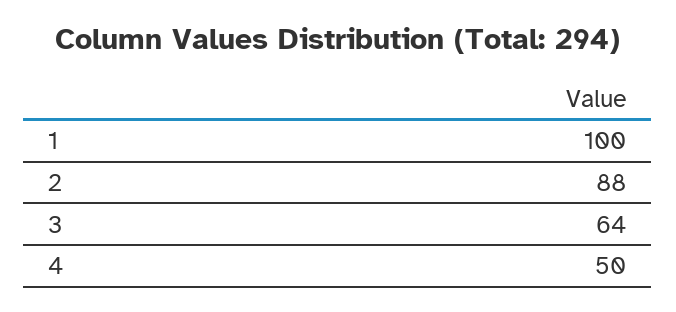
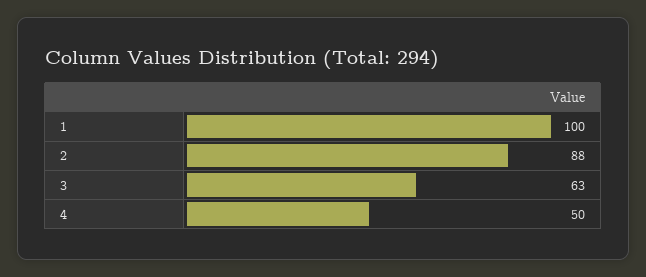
  {
    "1": 100,
    "2": 88,
-   "3": 64,
+   "3": 63,
    "4": 50
  }

